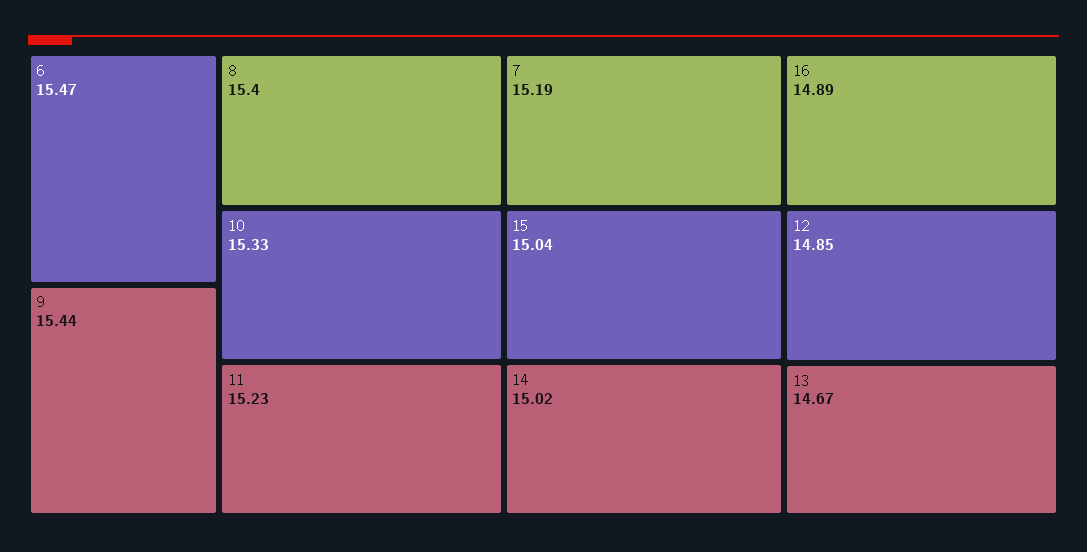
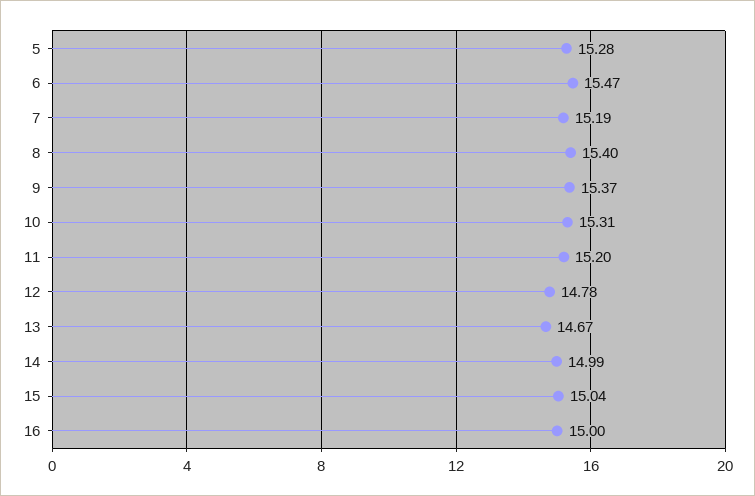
  {
    "6": 15.47,
-   "9": 15.44,
+   "9": 15.37,
    "8": 15.4,
-   "10": 15.33,
+   "10": 15.31,
-   "11": 15.23,
+   "11": 15.2,
    "7": 15.19,
    "15": 15.04,
-   "14": 15.02,
+   "14": 14.99,
-   "16": 14.89,
+   "16": 15,
-   "12": 14.85,
+   "12": 14.78,
-   "13": 14.67
+   "13": 14.67,
+   "5": 15.28
  }

